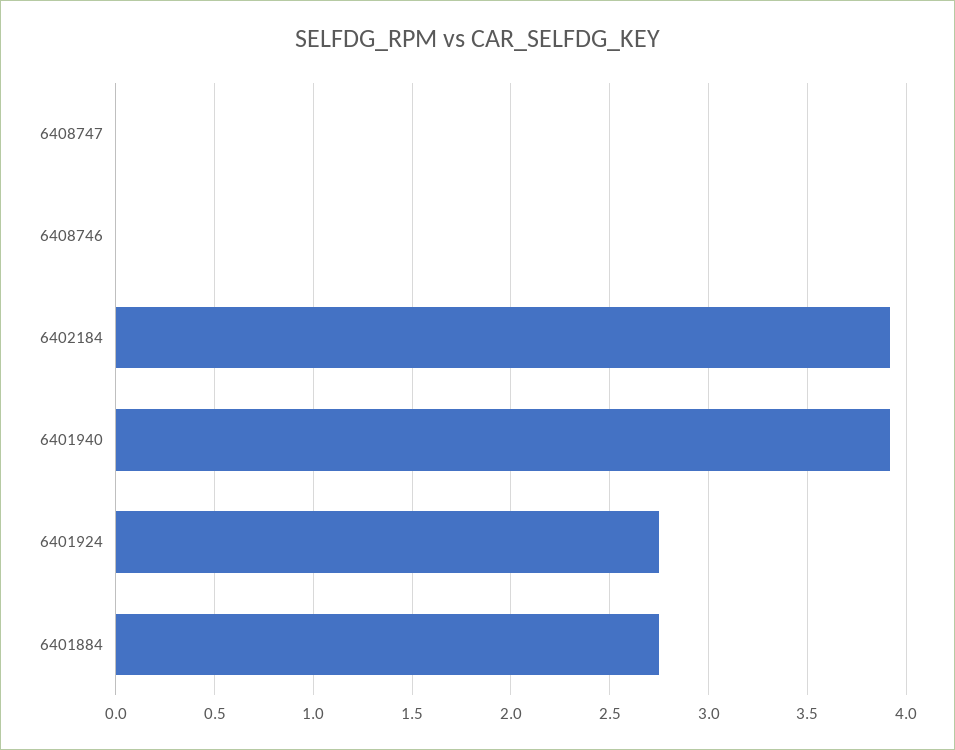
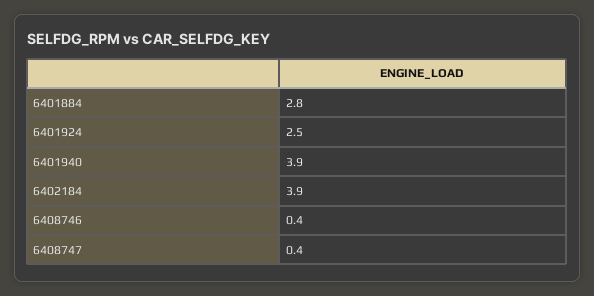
  {
-   "6408747": 0,
+   "6408747": 0.4,
-   "6408746": 0,
+   "6408746": 0.4,
    "6402184": 3.9,
    "6401940": 3.9,
-   "6401924": 2.75,
+   "6401924": 2.5,
    "6401884": 2.8
  }

